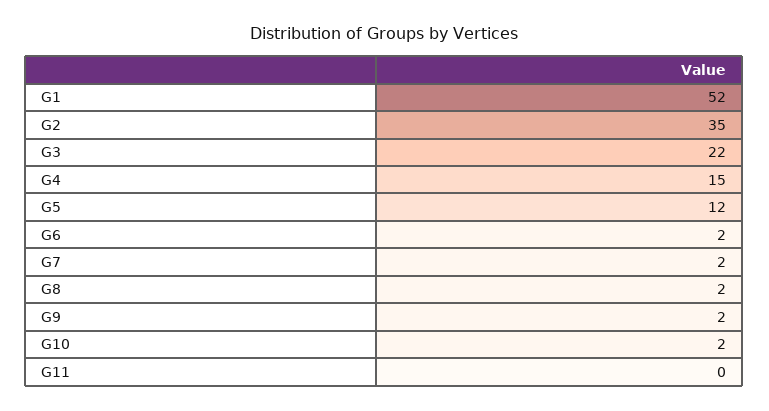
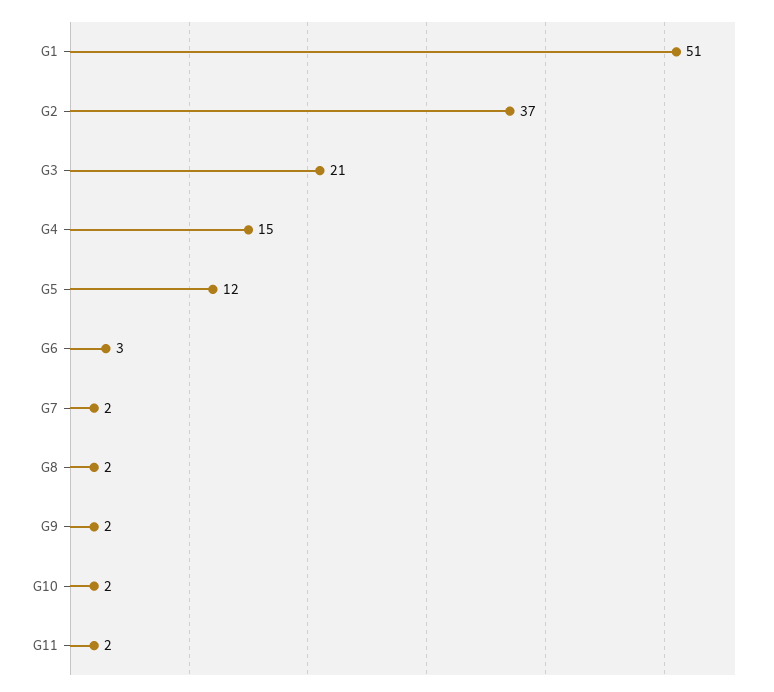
  {
-   "G1": 52,
+   "G1": 51,
-   "G2": 35,
+   "G2": 37,
-   "G3": 22,
+   "G3": 21,
    "G4": 15,
    "G5": 12,
-   "G6": 2,
+   "G6": 3,
    "G7": 2,
    "G8": 2,
    "G9": 2,
    "G10": 2,
-   "G11": 0
+   "G11": 2
  }

